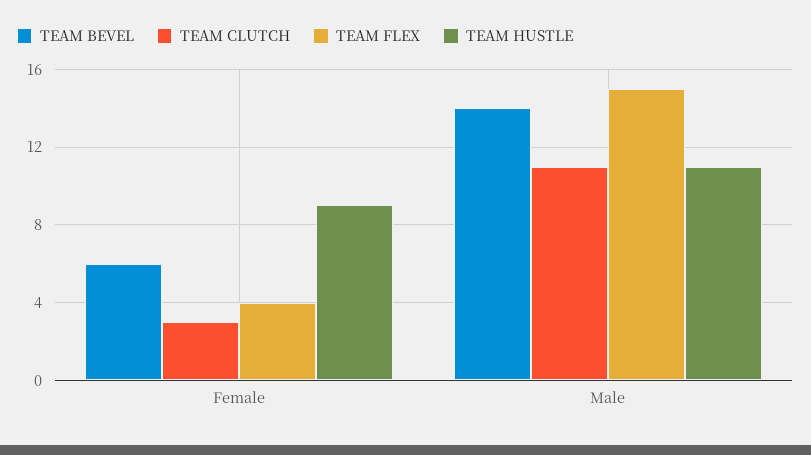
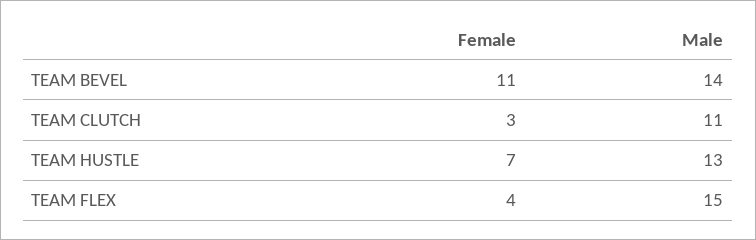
  {
    "TEAM BEVEL": {
-     "Female": 6,
+     "Female": 11,
      "Male": 14
    },
    "TEAM CLUTCH": {
      "Female": 3,
      "Male": 11
    },
    "TEAM FLEX": {
      "Female": 4,
      "Male": 15
    },
    "TEAM HUSTLE": {
-     "Female": 9,
+     "Female": 7,
-     "Male": 11
+     "Male": 13
    }
  }

